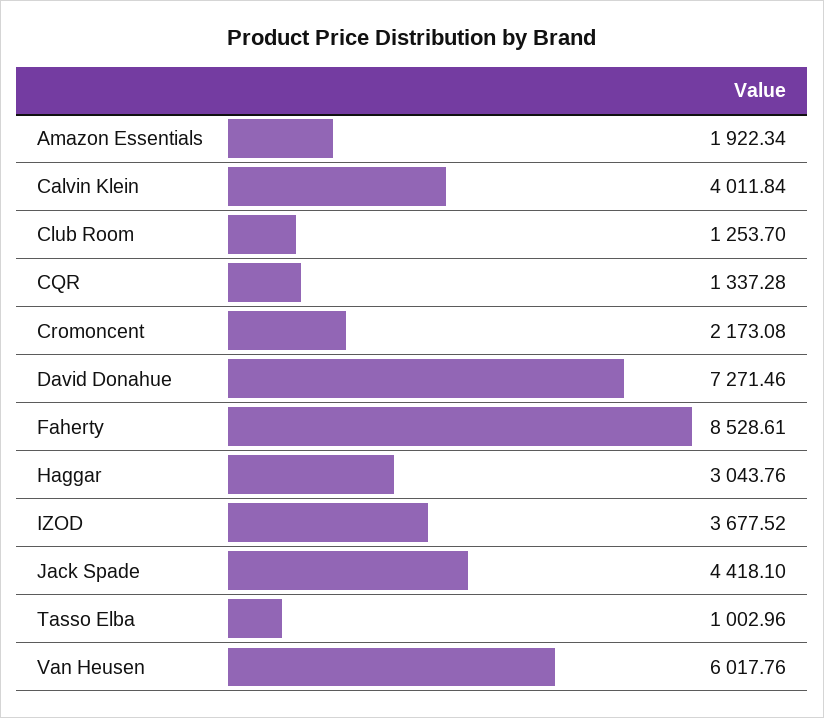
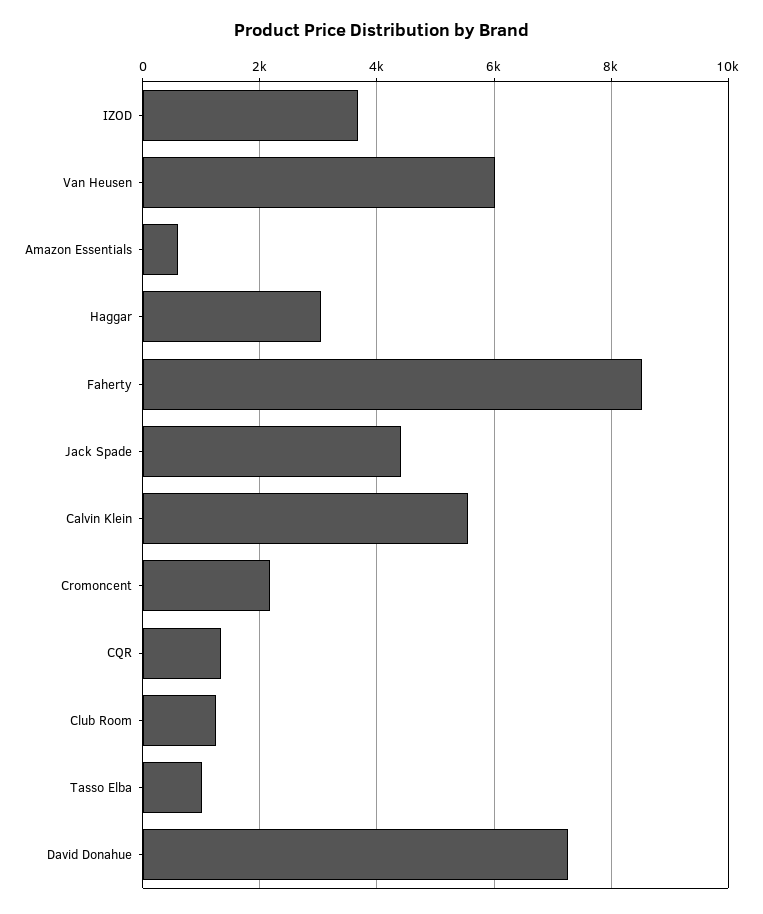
  {
-   "Amazon Essentials": 1922.34,
+   "Amazon Essentials": 600,
-   "Calvin Klein": 4011.84,
+   "Calvin Klein": 5600,
    "Club Room": 1253.7,
    "CQR": 1337.28,
    "Cromoncent": 2173.08,
    "David Donahue": 7271.46,
    "Faherty": 8528.61,
    "Haggar": 3043.76,
    "IZOD": 3677.52,
    "Jack Spade": 4418.1,
    "Tasso Elba": 1002.96,
    "Van Heusen": 6017.76
  }

